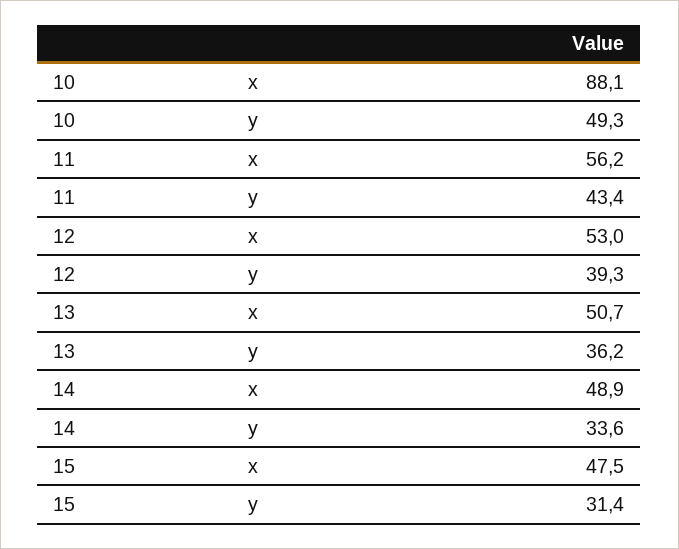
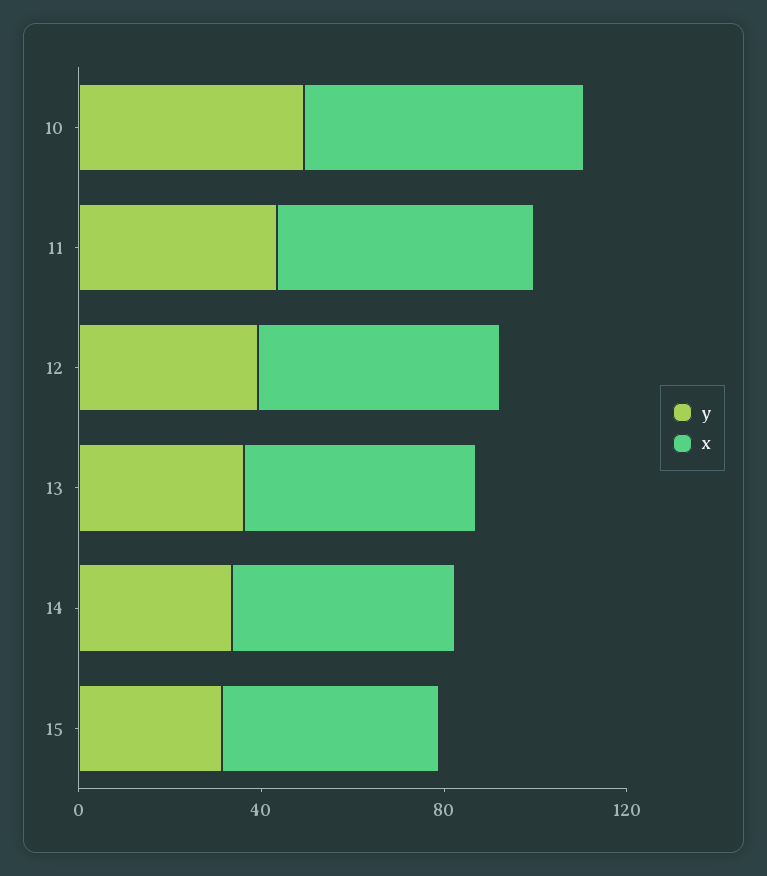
  {
    "x": {
-     "10": 88.1,
+     "10": 60,
      "11": 56.2,
      "12": 53,
      "13": 50.7,
      "14": 48.9,
      "15": 47.5
    },
    "y": {
      "10": 49.3,
      "11": 43.4,
      "12": 39.3,
      "13": 36.2,
      "14": 33.6,
      "15": 31.4
    }
  }

